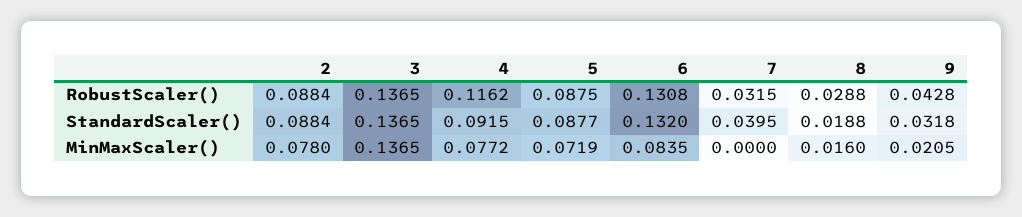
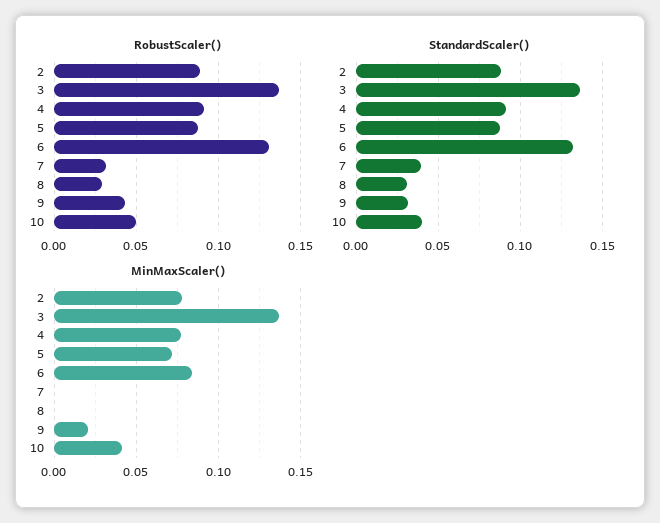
  {
    "RobustScaler()": {
      "2": 0.0884,
      "3": 0.1365,
-     "4": 0.1162,
+     "4": 0.09,
      "5": 0.0875,
      "6": 0.1308,
      "7": 0.0315,
      "8": 0.0288,
-     "9": 0.0428
+     "9": 0.0428,
+     "10": 0.05
    },
    "StandardScaler()": {
      "2": 0.0884,
      "3": 0.1365,
      "4": 0.0915,
      "5": 0.0877,
      "6": 0.132,
      "7": 0.0395,
-     "8": 0.0188,
+     "8": 0.03,
-     "9": 0.0318
+     "9": 0.0318,
+     "10": 0.04
    },
    "MinMaxScaler()": {
      "2": 0.078,
      "3": 0.1365,
      "4": 0.0772,
      "5": 0.0719,
      "6": 0.0835,
      "7": 0,
-     "8": 0.016,
+     "8": 0,
-     "9": 0.0205
+     "9": 0.0205,
+     "10": 0.04
    }
  }

